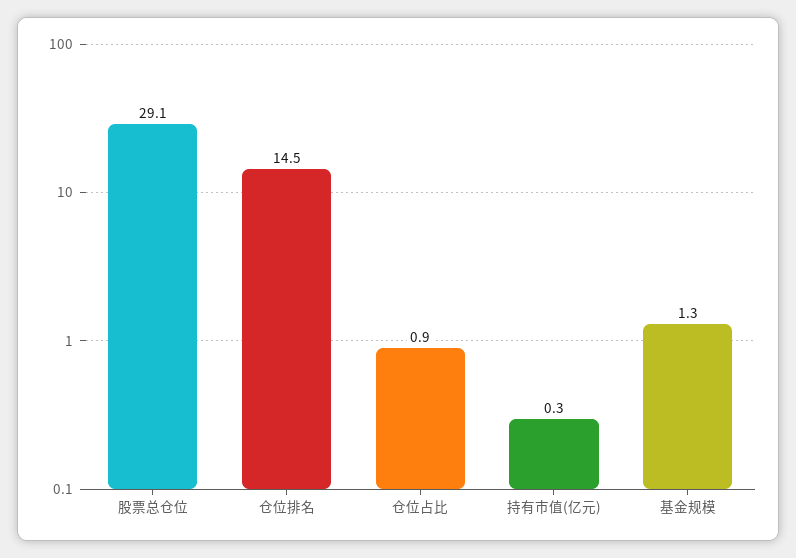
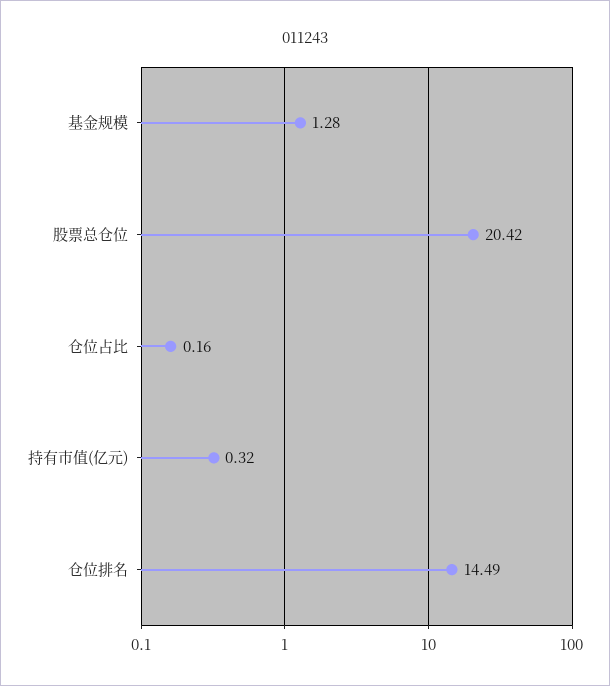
  {
-   "股票总仓位": 29.1,
+   "股票总仓位": 20.42,
    "仓位排名": 14.49,
-   "仓位占比": 0.9,
+   "仓位占比": 0.16,
    "持有市值(亿元)": 0.32,
    "基金规模": 1.28
  }

